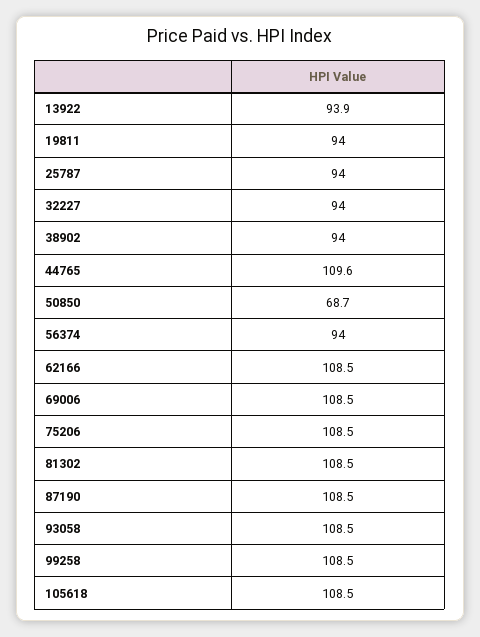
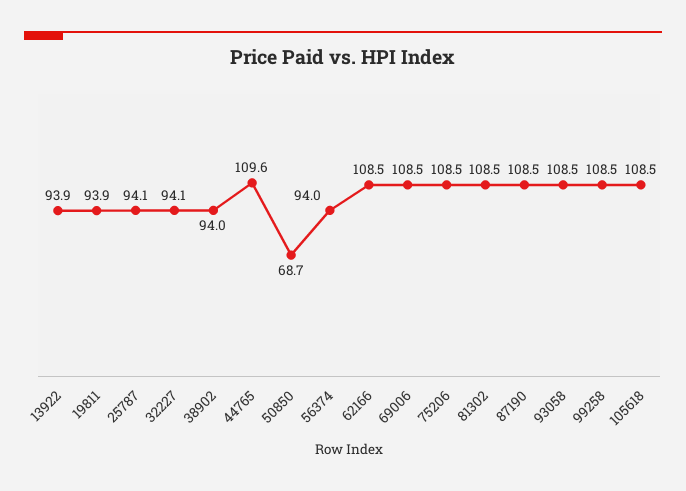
  {
    "13922": 93.9,
-   "19811": 94,
+   "19811": 93.9,
-   "25787": 94,
+   "25787": 94.1,
-   "32227": 94,
+   "32227": 94.1,
    "38902": 94,
    "44765": 109.6,
    "50850": 68.7,
    "56374": 94,
    "62166": 108.5,
    "69006": 108.5,
    "75206": 108.5,
    "81302": 108.5,
    "87190": 108.5,
    "93058": 108.5,
    "99258": 108.5,
    "105618": 108.5
  }

